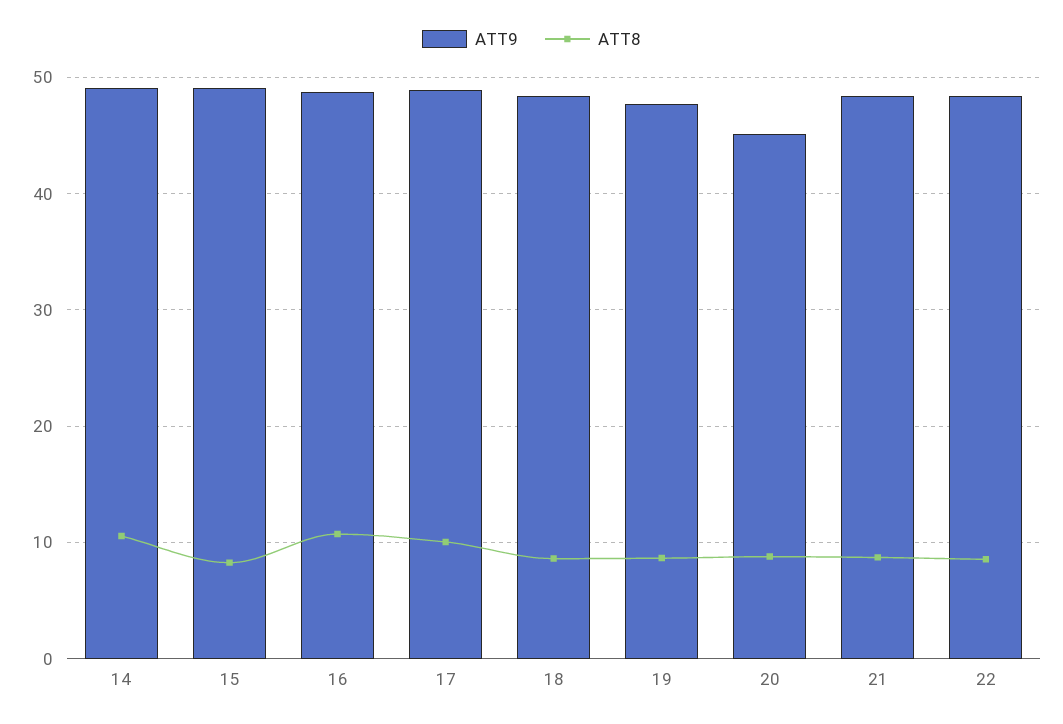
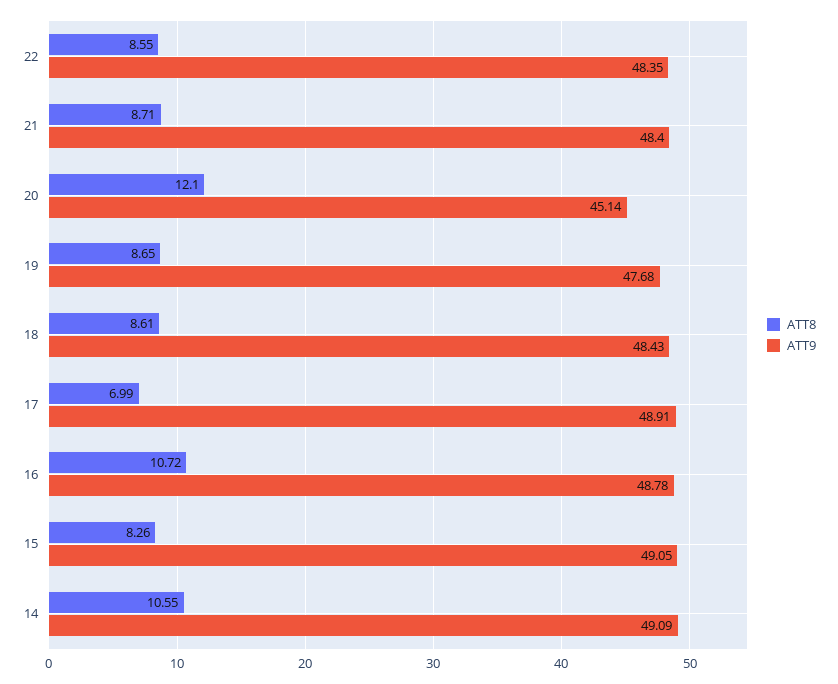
  {
    "ATT9": {
      "14": 49.09,
      "15": 49.05,
      "16": 48.78,
      "17": 48.91,
      "18": 48.43,
      "19": 47.68,
      "20": 45.14,
      "21": 48.4,
      "22": 48.35
    },
    "ATT8": {
      "14": 10.55,
      "15": 8.26,
      "16": 10.72,
-     "17": 10,
+     "17": 6.99,
      "18": 8.61,
      "19": 8.65,
-     "20": 9,
+     "20": 12.1,
      "21": 8.71,
      "22": 8.55
    }
  }

